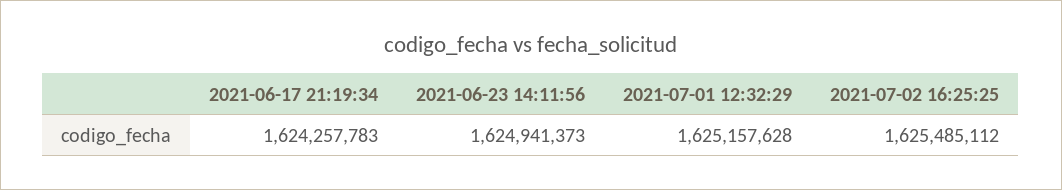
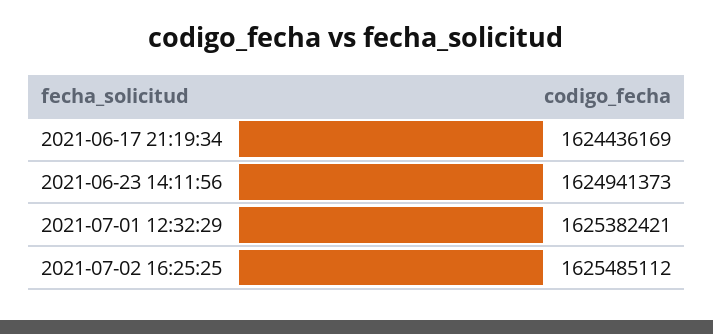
  {
-   "2021-06-17 21:19:34": 1624257783,
+   "2021-06-17 21:19:34": 1624436169,
    "2021-06-23 14:11:56": 1624941373,
-   "2021-07-01 12:32:29": 1625157628,
+   "2021-07-01 12:32:29": 1625382421,
    "2021-07-02 16:25:25": 1625485112
  }

